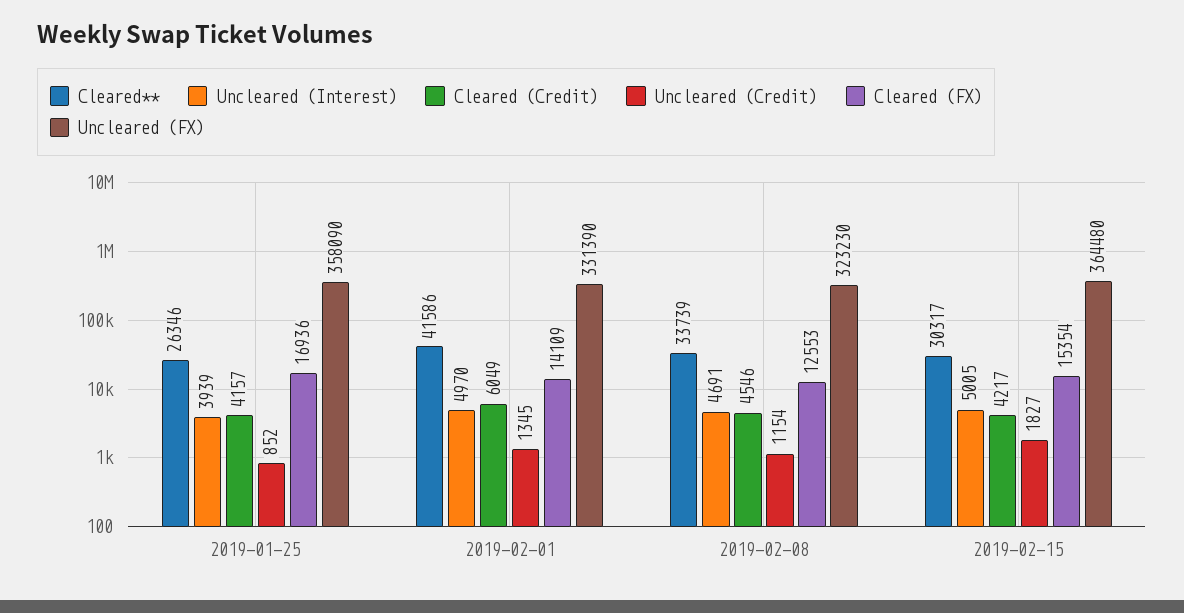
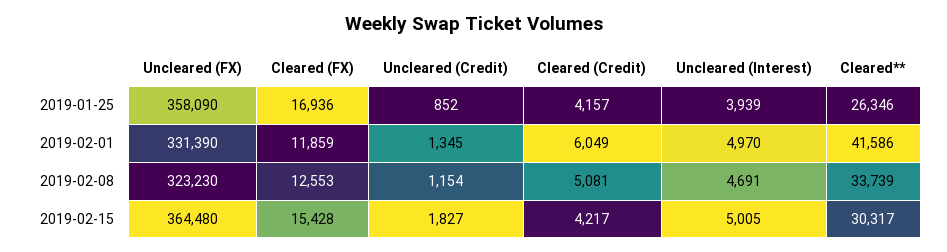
  {
    "Cleared**": {
      "2019-01-25": 26346,
      "2019-02-01": 41586,
      "2019-02-08": 33739,
      "2019-02-15": 30317
    },
    "Uncleared (Interest)": {
      "2019-01-25": 3939,
      "2019-02-01": 4970,
      "2019-02-08": 4691,
      "2019-02-15": 5005
    },
    "Cleared (Credit)": {
      "2019-01-25": 4157,
      "2019-02-01": 6049,
-     "2019-02-08": 4546,
+     "2019-02-08": 5081,
      "2019-02-15": 4217
    },
    "Uncleared (Credit)": {
      "2019-01-25": 852,
      "2019-02-01": 1345,
      "2019-02-08": 1154,
      "2019-02-15": 1827
    },
    "Cleared (FX)": {
      "2019-01-25": 16936,
-     "2019-02-01": 14109,
+     "2019-02-01": 11859,
      "2019-02-08": 12553,
-     "2019-02-15": 15354
+     "2019-02-15": 15428
    },
    "Uncleared (FX)": {
      "2019-01-25": 358090,
      "2019-02-01": 331390,
      "2019-02-08": 323230,
      "2019-02-15": 364480
    }
  }

